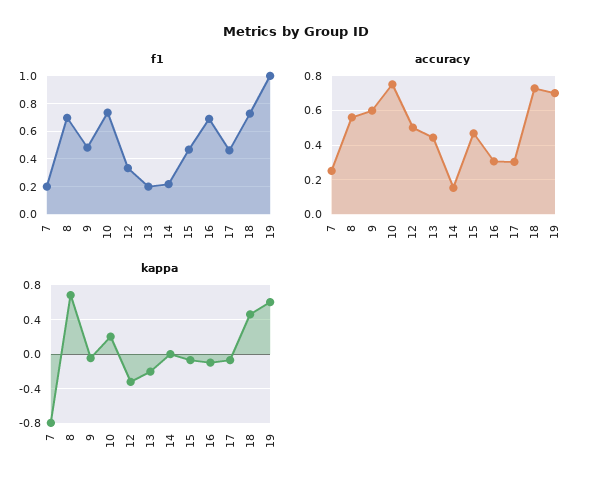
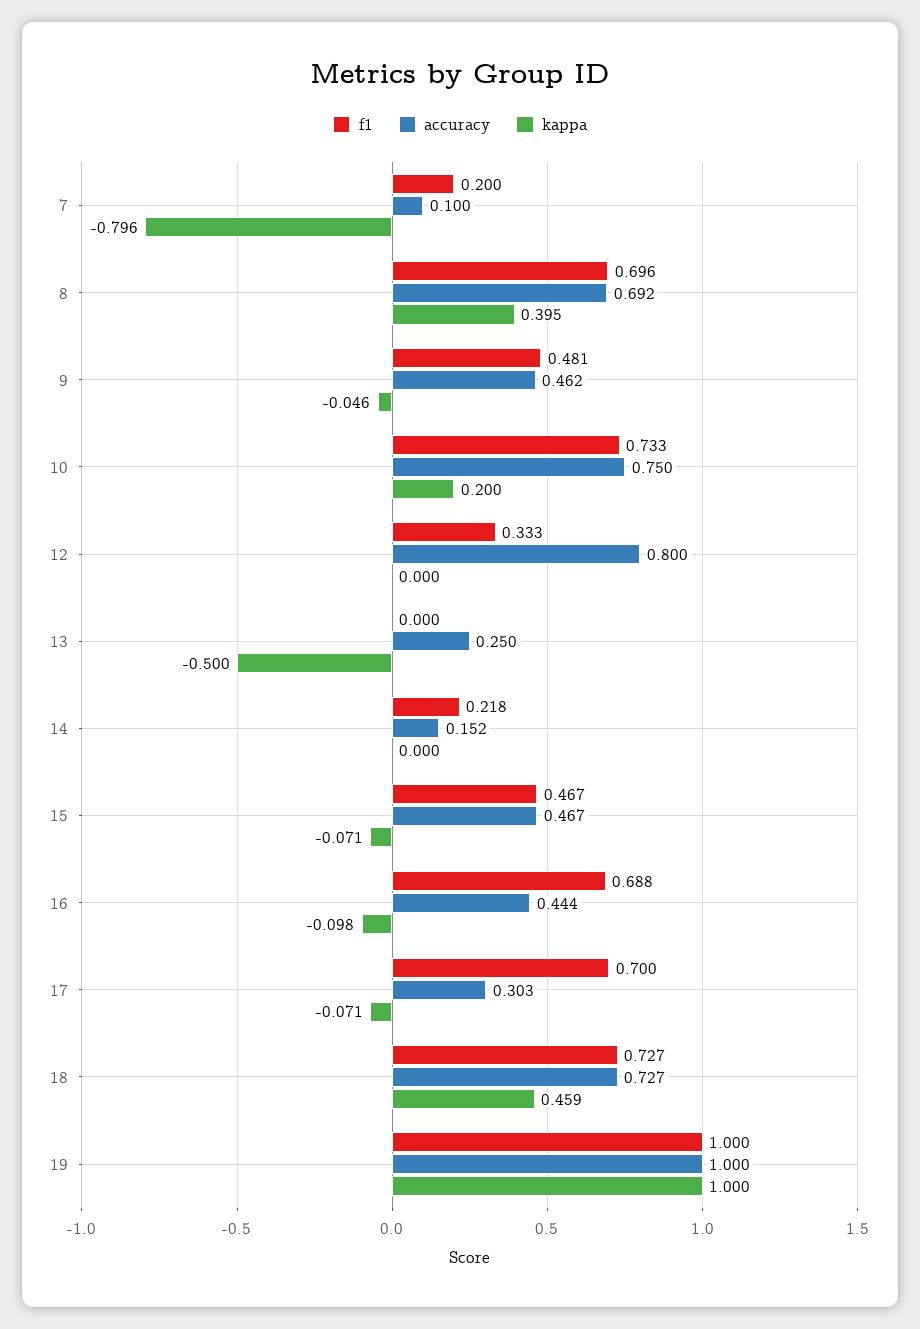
  {
    "f1": {
      "7": 0.2,
      "8": 0.696,
      "9": 0.481,
      "10": 0.733,
      "12": 0.333,
-     "13": 0.2,
+     "13": 0,
      "14": 0.218,
      "15": 0.467,
      "16": 0.688,
-     "17": 0.45,
+     "17": 0.7,
      "18": 0.727,
      "19": 1
    },
    "accuracy": {
-     "7": 0.25,
+     "7": 0.1,
-     "8": 0.55,
+     "8": 0.692,
-     "9": 0.6,
+     "9": 0.462,
      "10": 0.75,
-     "12": 0.5,
+     "12": 0.8,
-     "13": 0.45,
+     "13": 0.25,
      "14": 0.152,
      "15": 0.467,
-     "16": 0.3,
+     "16": 0.444,
      "17": 0.303,
      "18": 0.727,
-     "19": 0.7
+     "19": 1
    },
    "kappa": {
      "7": -0.796,
-     "8": 0.7,
+     "8": 0.395,
      "9": -0.046,
      "10": 0.2,
-     "12": -0.3,
+     "12": 0,
-     "13": -0.2,
+     "13": -0.5,
      "14": 0,
      "15": -0.071,
      "16": -0.098,
      "17": -0.071,
      "18": 0.459,
-     "19": 0.6
+     "19": 1
    }
  }

